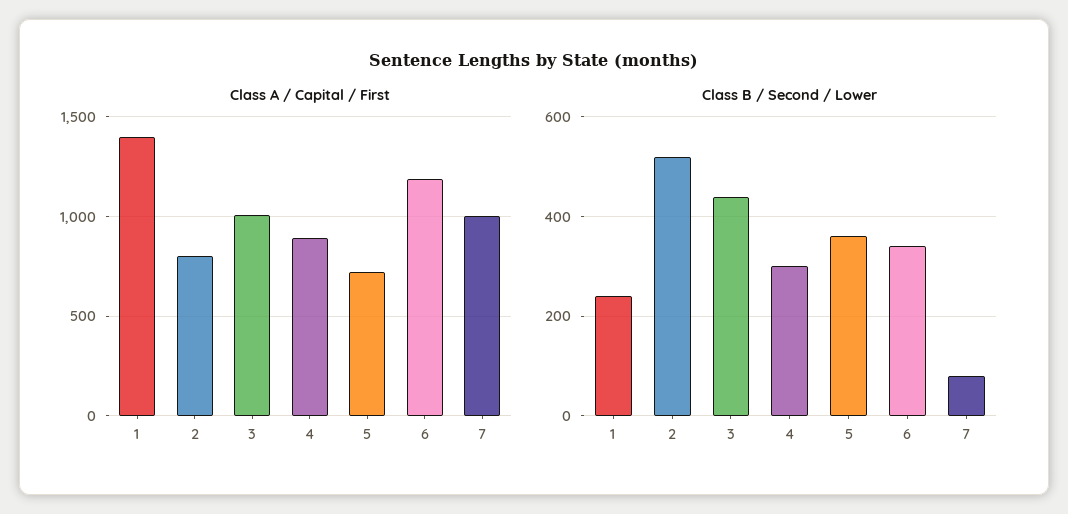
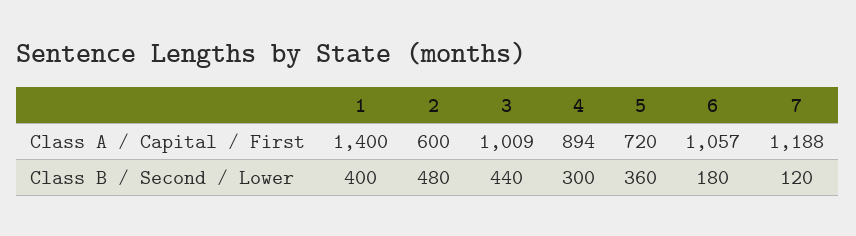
  {
    "Class A / Capital / First": {
      "1": 1400,
-     "2": 800,
+     "2": 600,
      "3": 1009,
      "4": 894,
      "5": 720,
-     "6": 1200,
+     "6": 1057,
-     "7": 1000
+     "7": 1188
    },
    "Class B / Second / Lower": {
-     "1": 240,
+     "1": 400,
-     "2": 520,
+     "2": 480,
      "3": 440,
      "4": 300,
      "5": 360,
-     "6": 340,
+     "6": 180,
-     "7": 80
+     "7": 120
    }
  }

